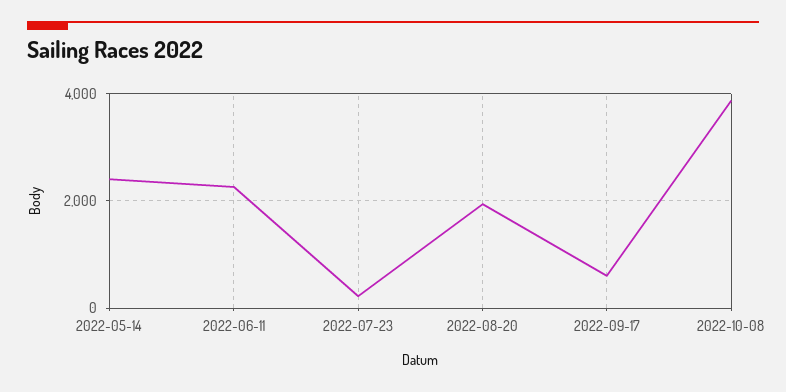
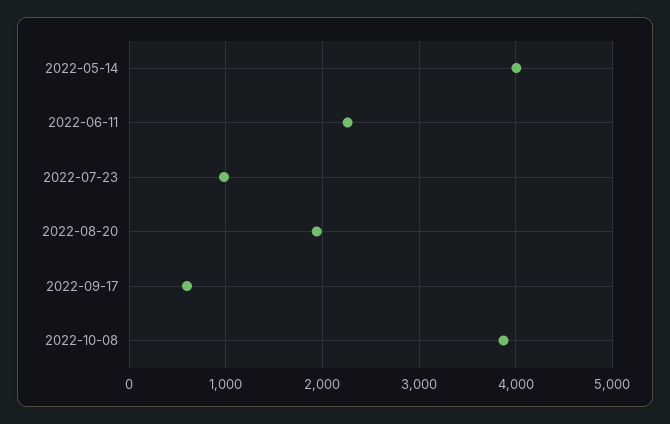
  {
-   "2022-05-14": 2400,
+   "2022-05-14": 4000,
    "2022-06-11": 2300,
-   "2022-07-23": 200,
+   "2022-07-23": 1000,
    "2022-08-20": 1900,
    "2022-09-17": 600,
    "2022-10-08": 3900
  }

